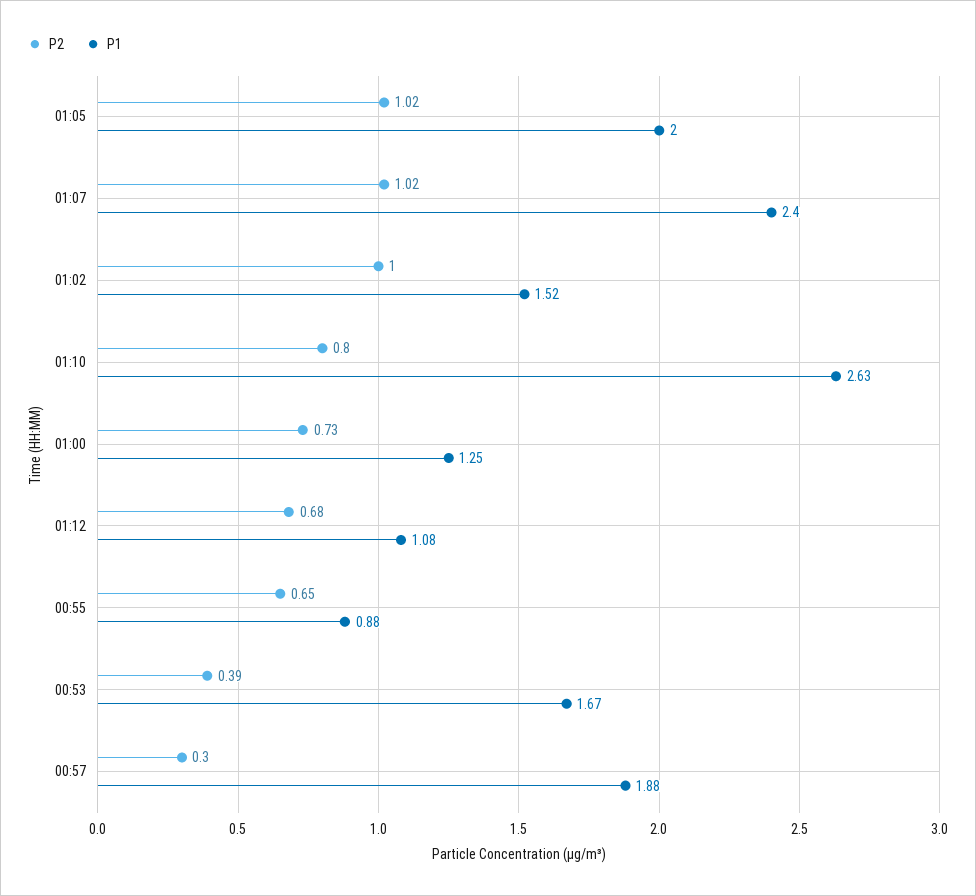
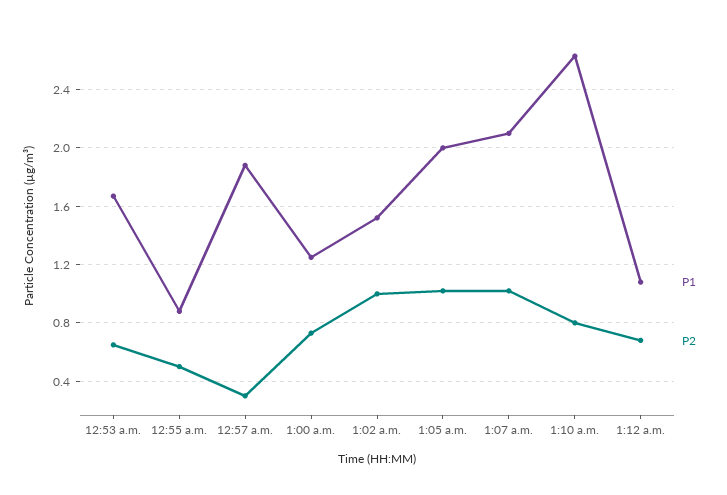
  {
    "P2": {
      "01:05": 1.02,
      "01:07": 1.02,
      "01:02": 1,
      "01:10": 0.8,
      "01:00": 0.73,
      "01:12": 0.68,
-     "00:55": 0.65,
+     "00:55": 0.5,
-     "00:53": 0.39,
+     "00:53": 0.65,
      "00:57": 0.3
    },
    "P1": {
      "01:05": 2,
-     "01:07": 2.4,
+     "01:07": 2.1,
      "01:02": 1.52,
      "01:10": 2.63,
      "01:00": 1.25,
      "01:12": 1.08,
      "00:55": 0.88,
      "00:53": 1.67,
      "00:57": 1.88
    }
  }

